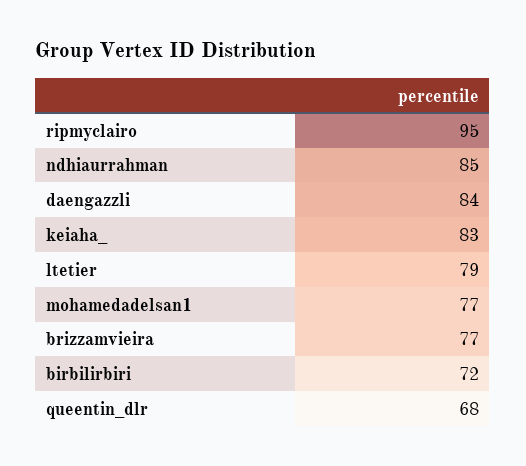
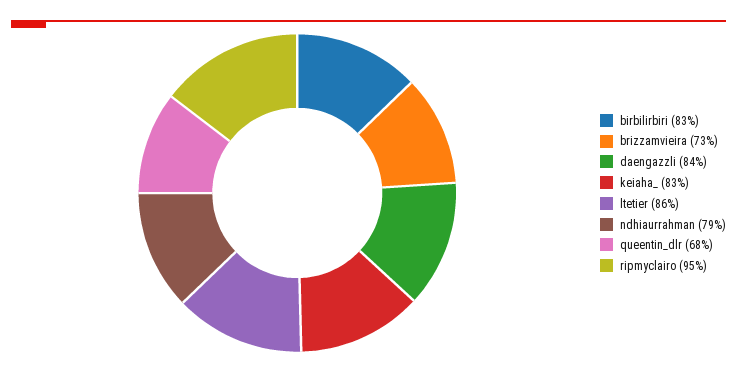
  {
    "ripmyclairo": 95,
-   "ndhiaurrahman": 85,
+   "ndhiaurrahman": 79,
    "daengazzli": 84,
    "keiaha_": 83,
-   "ltetier": 79,
+   "ltetier": 86,
-   "mohamedadelsan1": 77,
-   "brizzamvieira": 77,
+   "brizzamvieira": 73,
-   "birbilirbiri": 72,
+   "birbilirbiri": 83,
    "queentin_dlr": 68
  }

